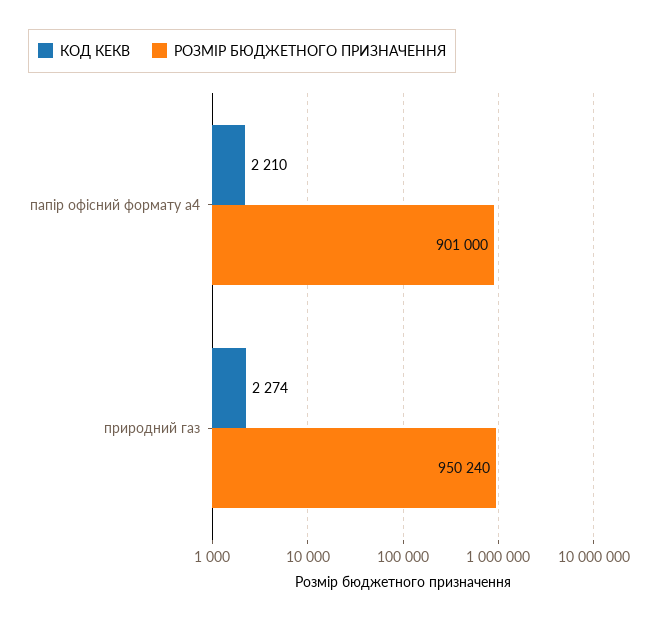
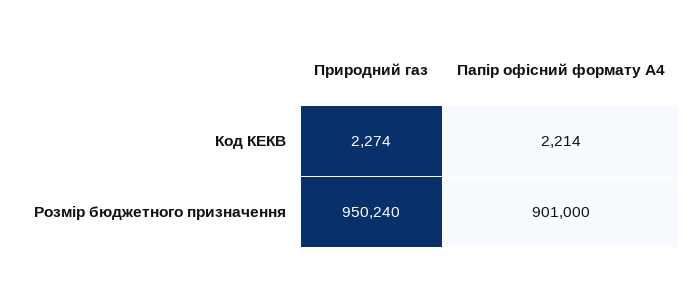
  {
    "КОД КЕКВ": {
-     "папір офісний формату а4": 2210,
+     "папір офісний формату а4": 2214,
      "природний газ": 2274
    },
    "РОЗМІР БЮДЖЕТНОГО ПРИЗНАЧЕННЯ": {
      "папір офісний формату а4": 901000,
      "природний газ": 950240
    }
  }

